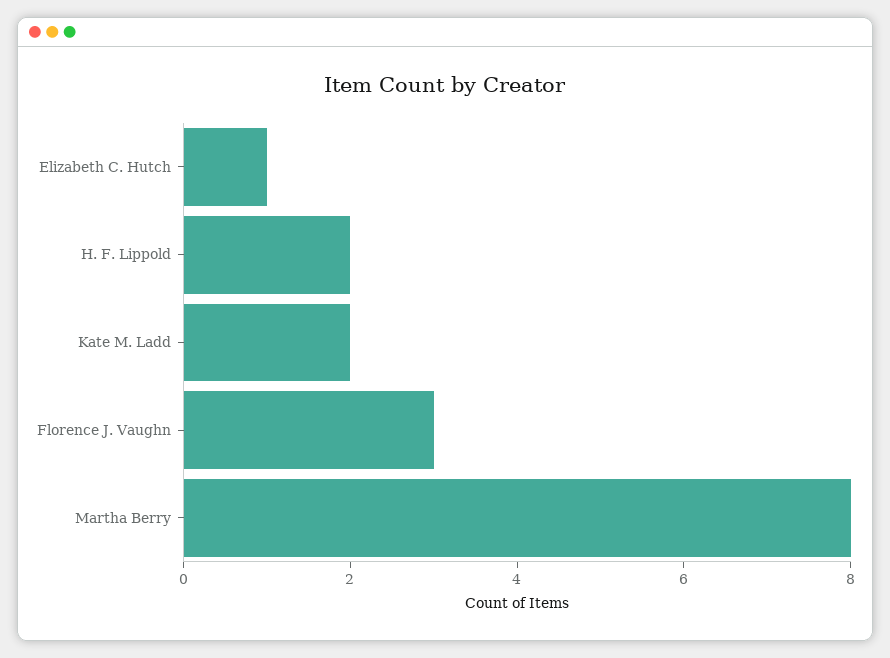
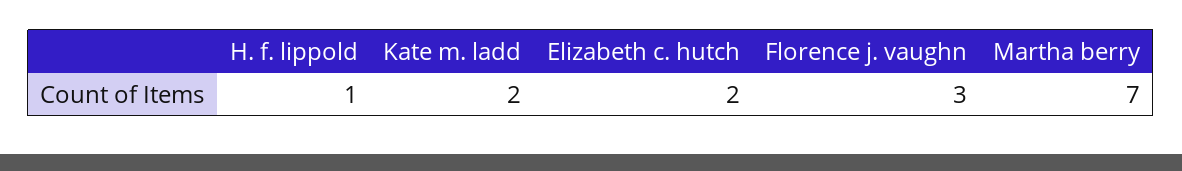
  {
-   "Elizabeth C. Hutch": 1,
+   "Elizabeth C. Hutch": 2,
-   "H. F. Lippold": 2,
+   "H. F. Lippold": 1,
    "Kate M. Ladd": 2,
    "Florence J. Vaughn": 3,
-   "Martha Berry": 8
+   "Martha Berry": 7
  }

